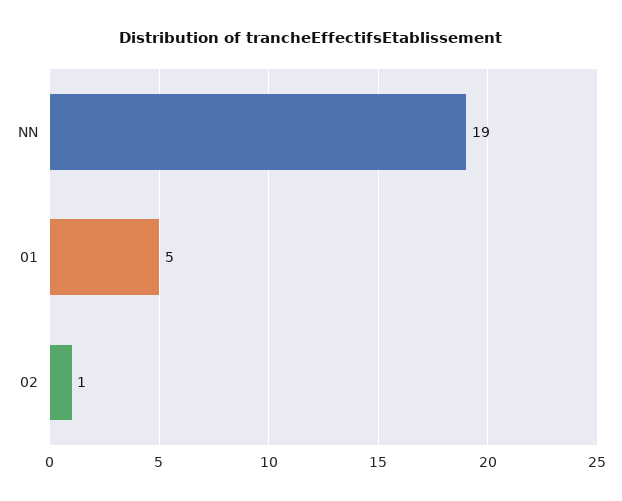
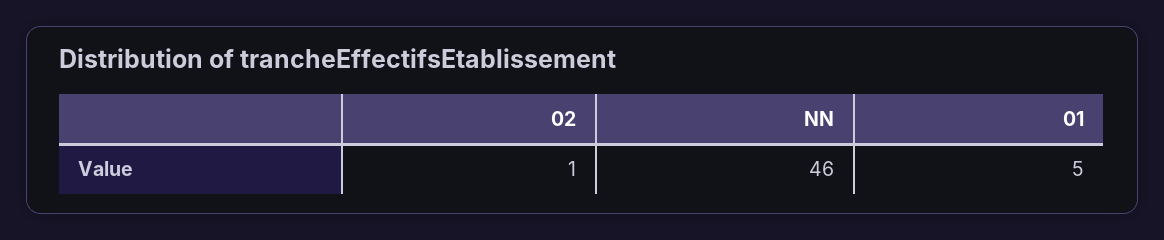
  {
-   "NN": 19,
+   "NN": 46,
    "01": 5,
    "02": 1
  }

